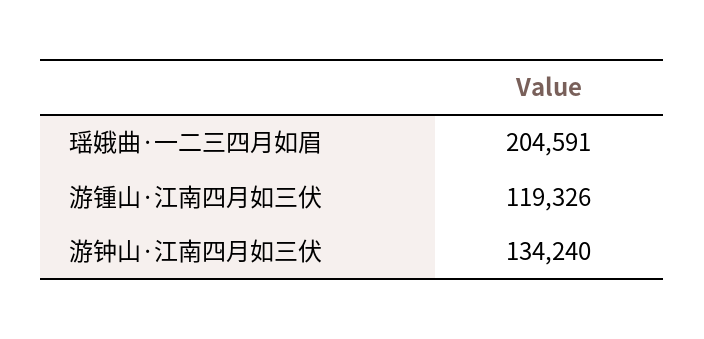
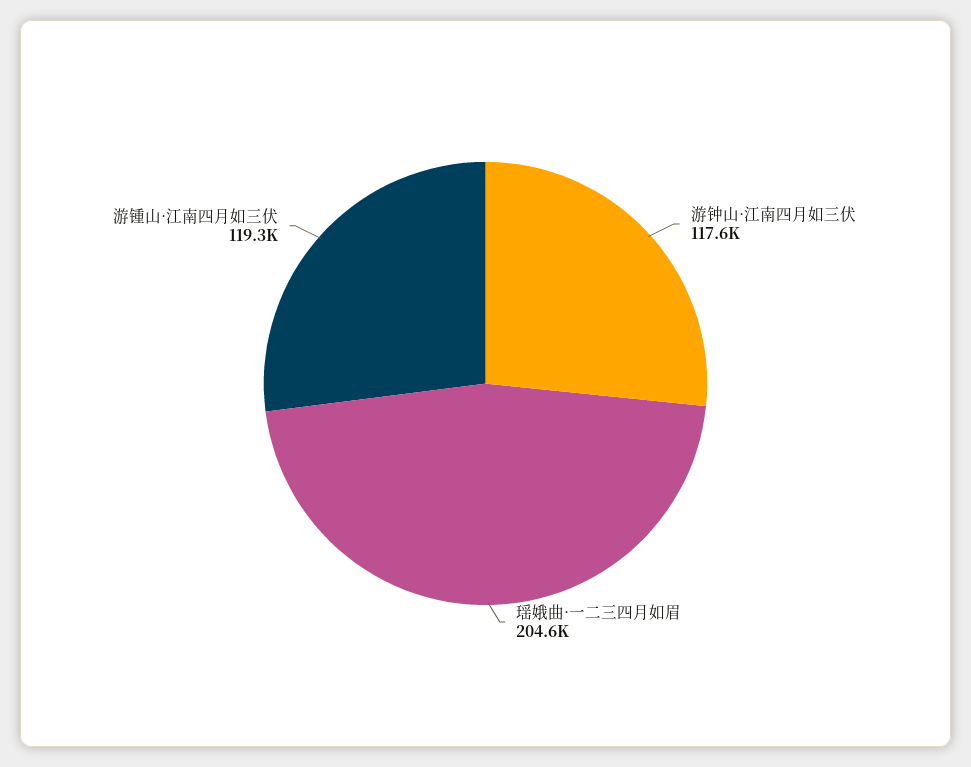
  {
    "瑶娥曲·一二三四月如眉": 204591,
    "游锺山·江南四月如三伏": 119326,
-   "游钟山·江南四月如三伏": 134240
+   "游钟山·江南四月如三伏": 117600
  }

